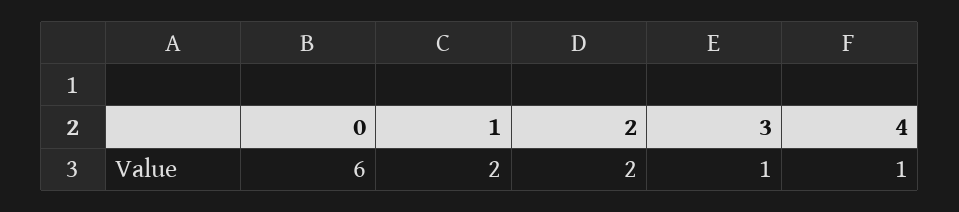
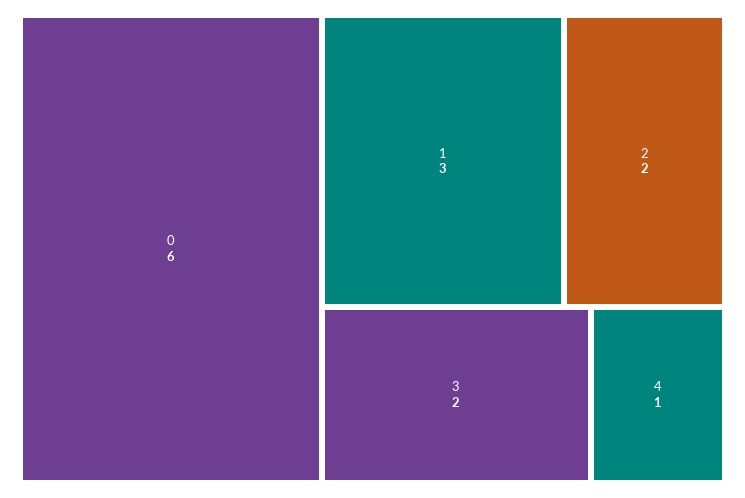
  {
    "0": 6,
-   "1": 2,
+   "1": 3,
    "2": 2,
-   "3": 1,
+   "3": 2,
    "4": 1
  }

